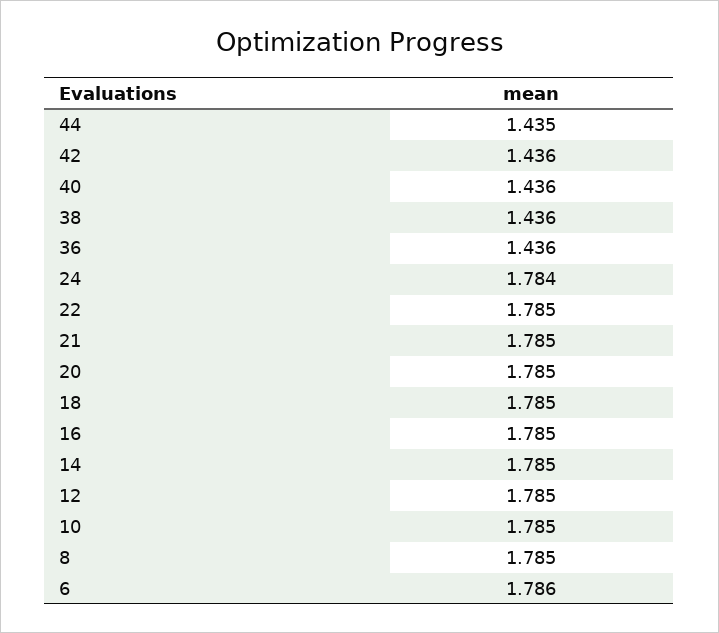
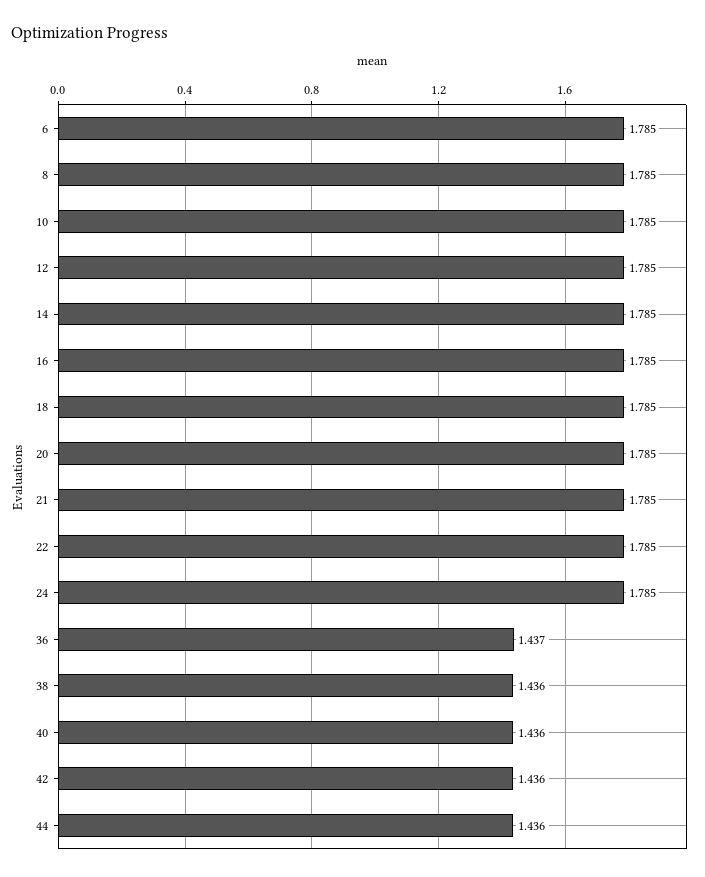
  {
-   "44": 1.435,
+   "44": 1.436,
    "42": 1.436,
    "40": 1.436,
    "38": 1.436,
-   "36": 1.436,
+   "36": 1.437,
-   "24": 1.784,
+   "24": 1.785,
    "22": 1.785,
    "21": 1.785,
    "20": 1.785,
    "18": 1.785,
    "16": 1.785,
    "14": 1.785,
    "12": 1.785,
    "10": 1.785,
    "8": 1.785,
-   "6": 1.786
+   "6": 1.785
  }

